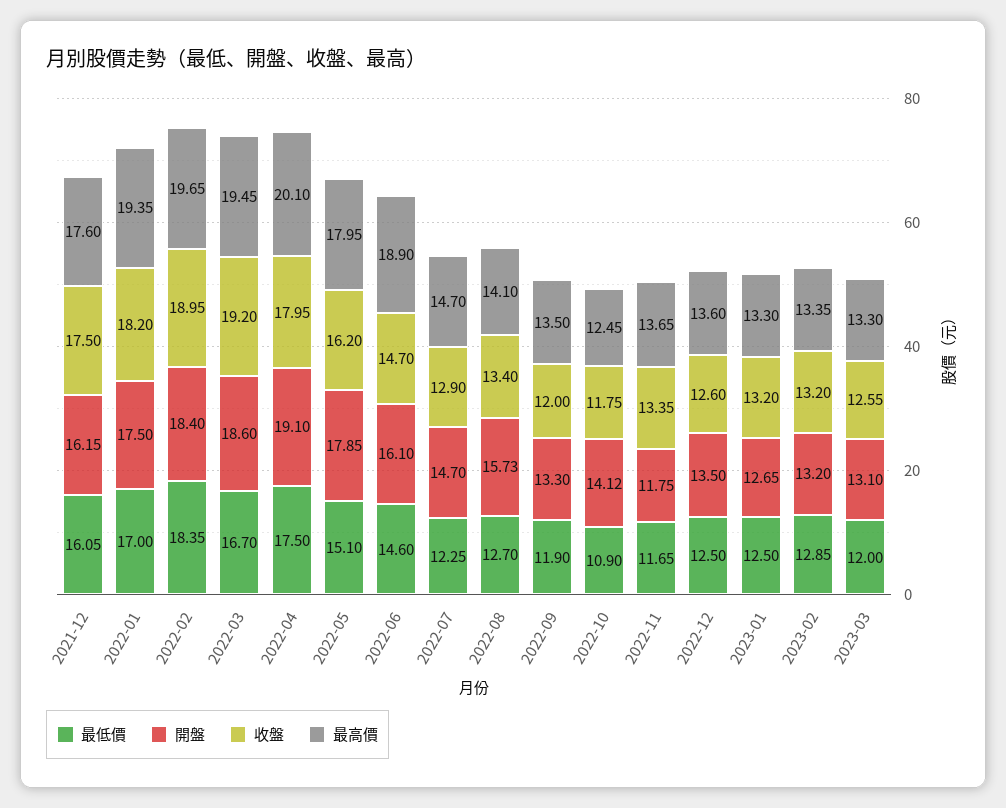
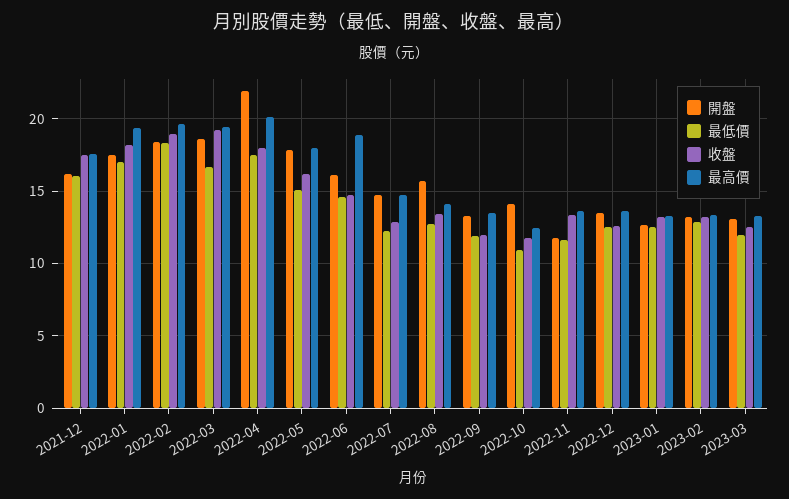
  {
    "最低價": {
      "2021-12": 16.05,
      "2022-01": 17,
      "2022-02": 18.35,
      "2022-03": 16.7,
      "2022-04": 17.5,
      "2022-05": 15.1,
      "2022-06": 14.6,
      "2022-07": 12.25,
      "2022-08": 12.7,
      "2022-09": 11.9,
      "2022-10": 10.9,
      "2022-11": 11.65,
      "2022-12": 12.5,
      "2023-01": 12.5,
      "2023-02": 12.85,
      "2023-03": 12
    },
    "開盤": {
      "2021-12": 16.15,
      "2022-01": 17.5,
      "2022-02": 18.4,
      "2022-03": 18.6,
-     "2022-04": 19.1,
+     "2022-04": 22,
      "2022-05": 17.85,
      "2022-06": 16.1,
      "2022-07": 14.7,
      "2022-08": 15.73,
      "2022-09": 13.3,
      "2022-10": 14.12,
      "2022-11": 11.75,
      "2022-12": 13.5,
      "2023-01": 12.65,
      "2023-02": 13.2,
      "2023-03": 13.1
    },
    "收盤": {
      "2021-12": 17.5,
      "2022-01": 18.2,
      "2022-02": 18.95,
      "2022-03": 19.2,
      "2022-04": 17.95,
      "2022-05": 16.2,
      "2022-06": 14.7,
      "2022-07": 12.9,
      "2022-08": 13.4,
      "2022-09": 12,
      "2022-10": 11.75,
      "2022-11": 13.35,
      "2022-12": 12.6,
      "2023-01": 13.2,
      "2023-02": 13.2,
      "2023-03": 12.55
    },
    "最高價": {
      "2021-12": 17.6,
      "2022-01": 19.35,
      "2022-02": 19.65,
      "2022-03": 19.45,
      "2022-04": 20.1,
      "2022-05": 17.95,
      "2022-06": 18.9,
      "2022-07": 14.7,
      "2022-08": 14.1,
      "2022-09": 13.5,
      "2022-10": 12.45,
      "2022-11": 13.65,
      "2022-12": 13.6,
      "2023-01": 13.3,
      "2023-02": 13.35,
      "2023-03": 13.3
    }
  }

